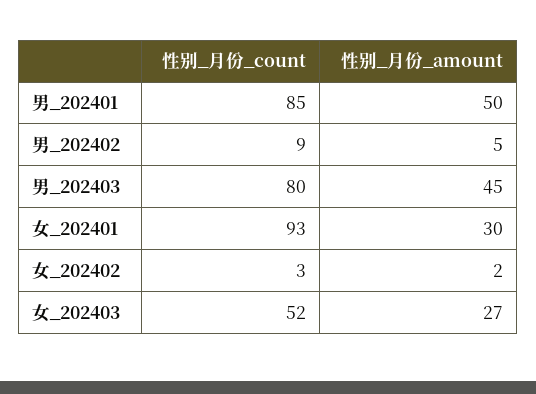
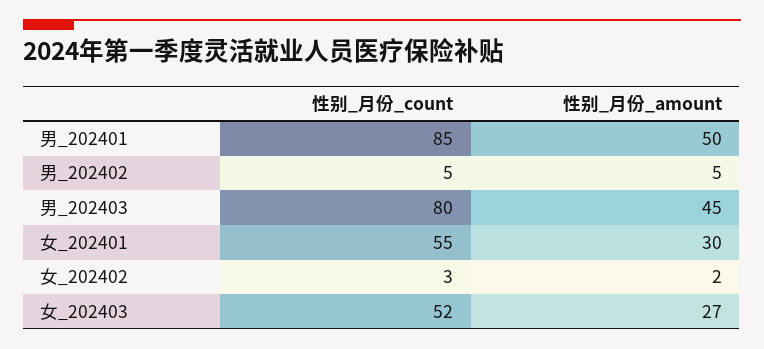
  {
    "性别_月份_count": {
      "男_202401": 85,
-     "男_202402": 9,
+     "男_202402": 5,
      "男_202403": 80,
-     "女_202401": 93,
+     "女_202401": 55,
      "女_202402": 3,
      "女_202403": 52
    },
    "性别_月份_amount": {
      "男_202401": 50,
      "男_202402": 5,
      "男_202403": 45,
      "女_202401": 30,
      "女_202402": 2,
      "女_202403": 27
    }
  }

